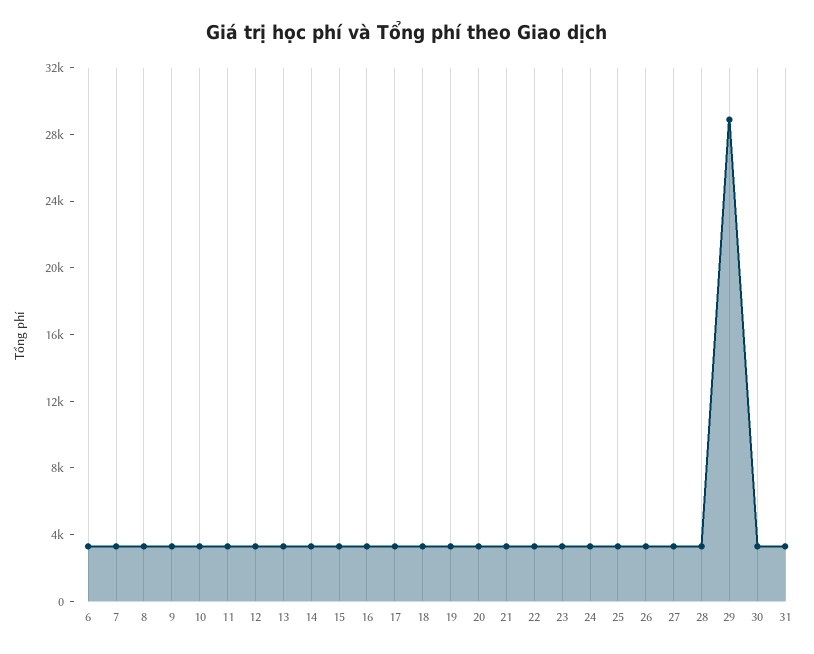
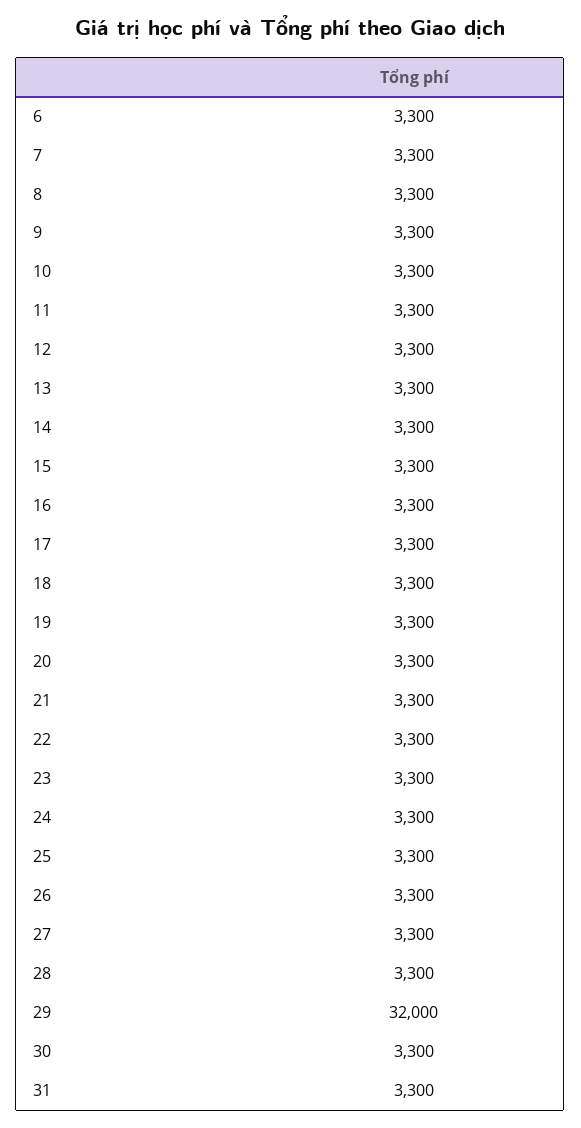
  {
    "6": 3300,
    "7": 3300,
    "8": 3300,
    "9": 3300,
    "10": 3300,
    "11": 3300,
    "12": 3300,
    "13": 3300,
    "14": 3300,
    "15": 3300,
    "16": 3300,
    "17": 3300,
    "18": 3300,
    "19": 3300,
    "20": 3300,
    "21": 3300,
    "22": 3300,
    "23": 3300,
    "24": 3300,
    "25": 3300,
    "26": 3300,
    "27": 3300,
    "28": 3300,
-   "29": 29000,
+   "29": 32000,
    "30": 3300,
    "31": 3300
  }

